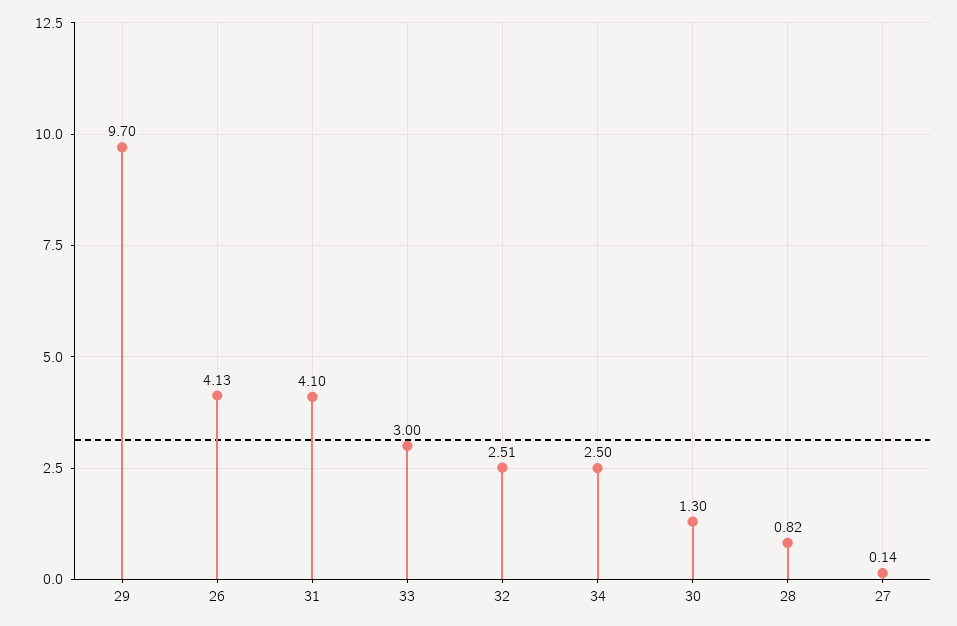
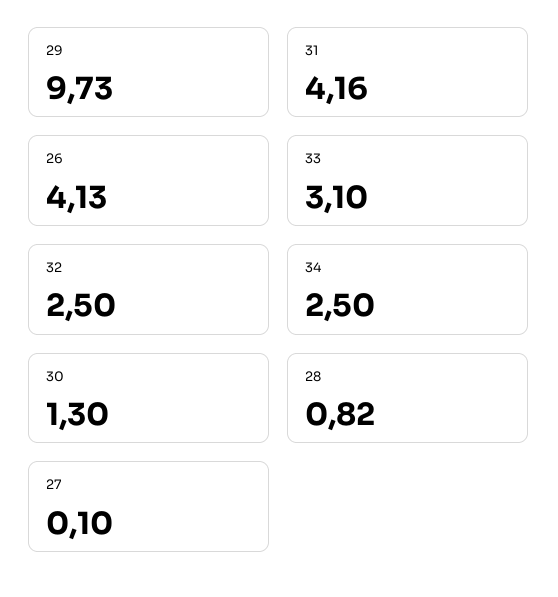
  {
-   "29": 9.7,
+   "29": 9.73,
    "26": 4.13,
-   "31": 4.1,
+   "31": 4.16,
-   "33": 3,
+   "33": 3.1,
-   "32": 2.51,
+   "32": 2.5,
    "34": 2.5,
    "30": 1.3,
    "28": 0.82,
-   "27": 0.14
+   "27": 0.1
  }

